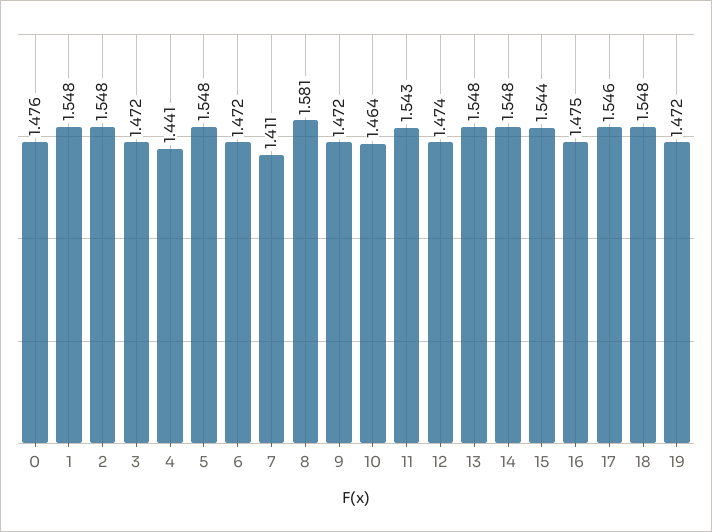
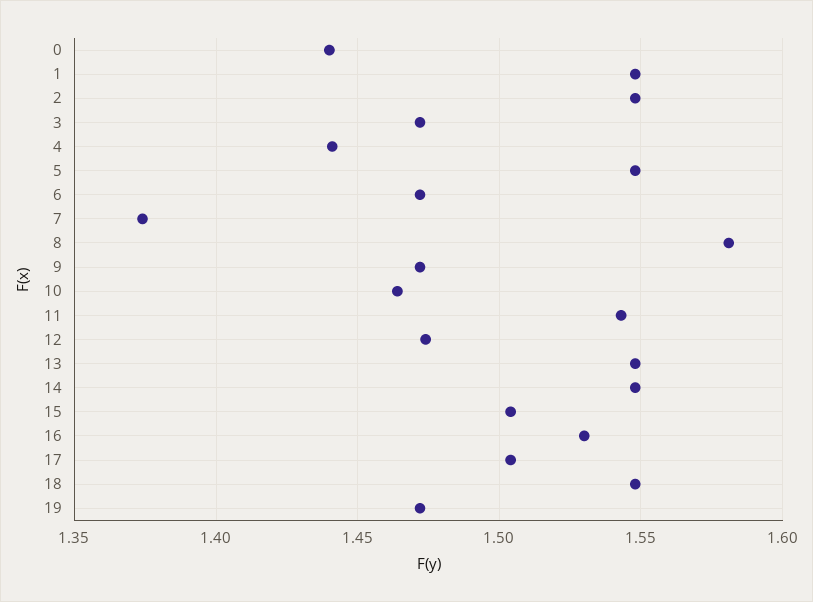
  {
-   "0": 1.476,
+   "0": 1.44,
    "1": 1.548,
    "2": 1.548,
    "3": 1.472,
    "4": 1.441,
    "5": 1.548,
    "6": 1.472,
-   "7": 1.411,
+   "7": 1.375,
    "8": 1.581,
    "9": 1.472,
    "10": 1.464,
    "11": 1.543,
    "12": 1.474,
    "13": 1.548,
    "14": 1.548,
-   "15": 1.544,
+   "15": 1.505,
-   "16": 1.475,
+   "16": 1.53,
-   "17": 1.546,
+   "17": 1.505,
    "18": 1.548,
    "19": 1.472
  }

